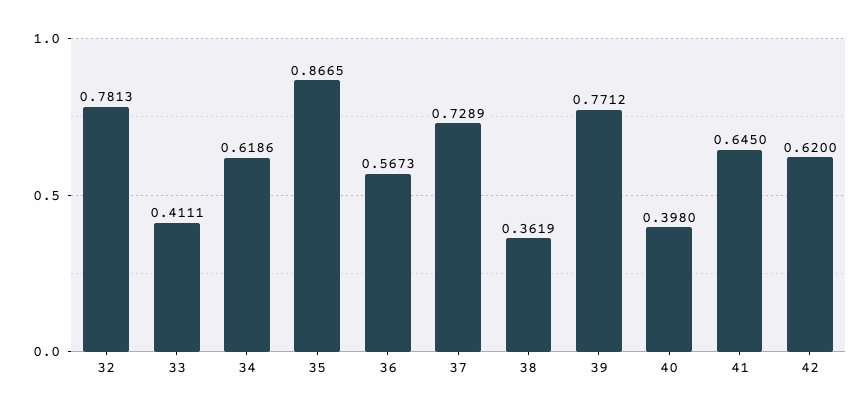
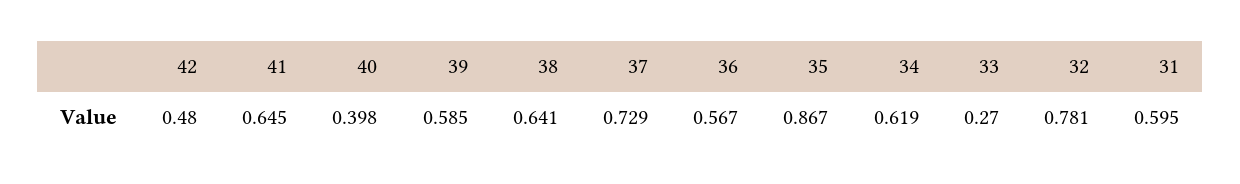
  {
    "32": 0.7813,
-   "33": 0.4111,
+   "33": 0.27,
    "34": 0.6186,
    "35": 0.8665,
    "36": 0.5673,
    "37": 0.7289,
-   "38": 0.3619,
+   "38": 0.641,
-   "39": 0.7712,
+   "39": 0.585,
    "40": 0.398,
    "41": 0.645,
-   "42": 0.62
+   "42": 0.48,
+   "31": 0.595
  }

